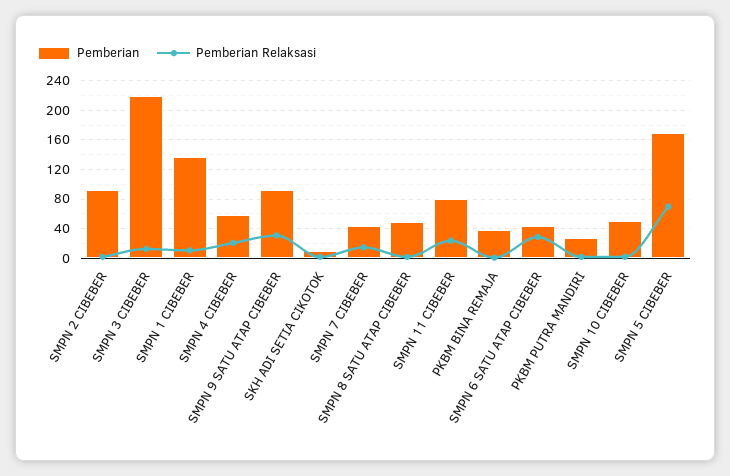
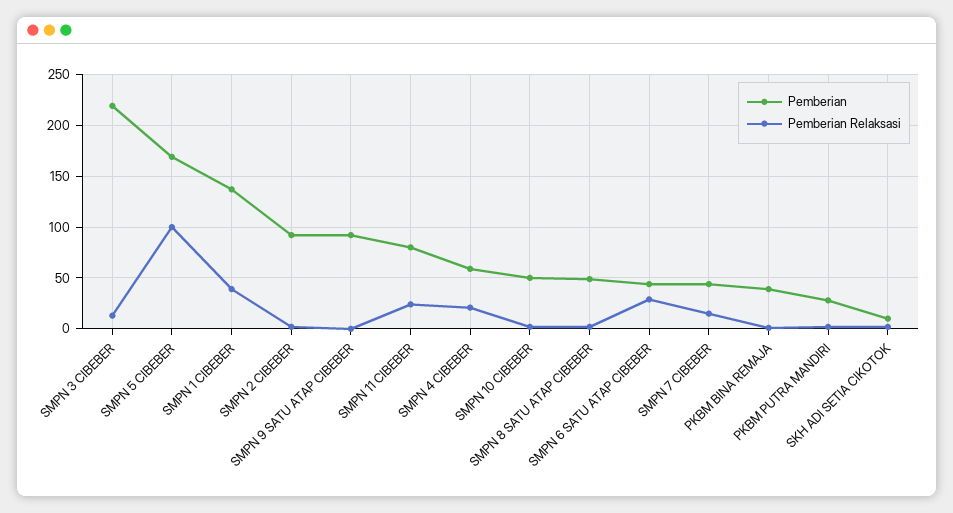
  {
    "Pemberian": {
      "SMPN 2 CIBEBER": 90,
      "SMPN 3 CIBEBER": 220,
      "SMPN 1 CIBEBER": 140,
      "SMPN 4 CIBEBER": 60,
      "SMPN 9 SATU ATAP CIBEBER": 90,
      "SKH ADI SETIA CIKOTOK": 10,
      "SMPN 7 CIBEBER": 40,
      "SMPN 8 SATU ATAP CIBEBER": 50,
      "SMPN 11 CIBEBER": 80,
      "PKBM BINA REMAJA": 40,
      "SMPN 6 SATU ATAP CIBEBER": 40,
      "PKBM PUTRA MANDIRI": 30,
      "SMPN 10 CIBEBER": 50,
      "SMPN 5 CIBEBER": 170
    },
    "Pemberian Relaksasi": {
      "SMPN 2 CIBEBER": 0,
      "SMPN 3 CIBEBER": 10,
-     "SMPN 1 CIBEBER": 10,
+     "SMPN 1 CIBEBER": 40,
      "SMPN 4 CIBEBER": 20,
-     "SMPN 9 SATU ATAP CIBEBER": 30,
+     "SMPN 9 SATU ATAP CIBEBER": 0,
      "SKH ADI SETIA CIKOTOK": 0,
      "SMPN 7 CIBEBER": 20,
      "SMPN 8 SATU ATAP CIBEBER": 0,
      "SMPN 11 CIBEBER": 20,
      "PKBM BINA REMAJA": 0,
      "SMPN 6 SATU ATAP CIBEBER": 30,
      "PKBM PUTRA MANDIRI": 0,
      "SMPN 10 CIBEBER": 0,
-     "SMPN 5 CIBEBER": 70
+     "SMPN 5 CIBEBER": 100
    }
  }

